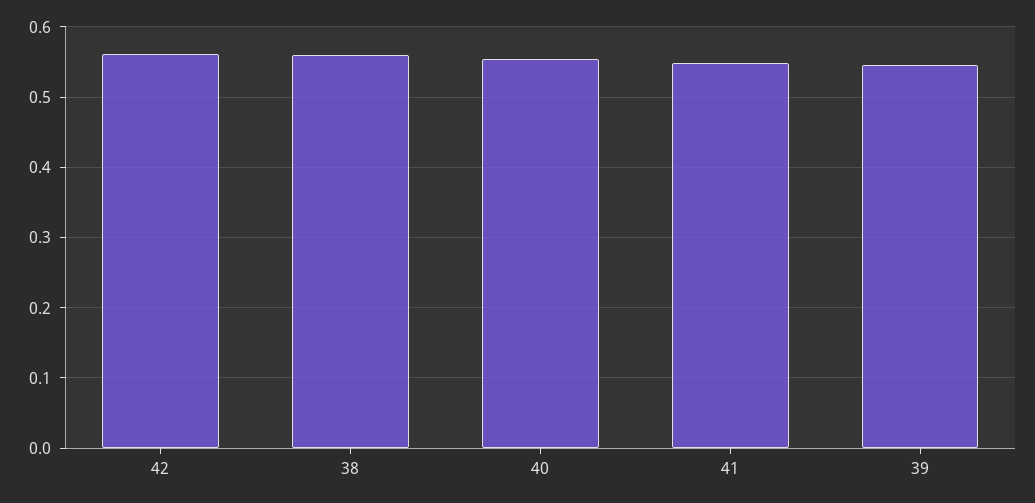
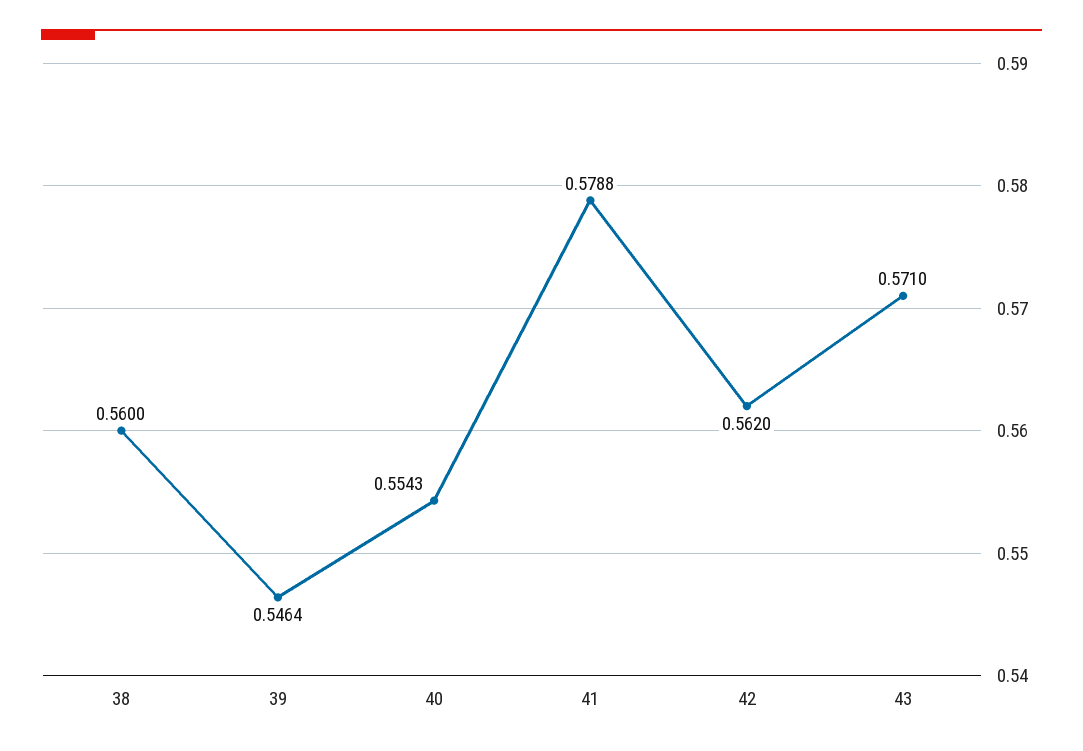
  {
    "42": 0.562,
    "38": 0.56,
    "40": 0.5543,
-   "41": 0.55,
+   "41": 0.5788,
-   "39": 0.5464
+   "39": 0.5464,
+   "43": 0.571
  }

